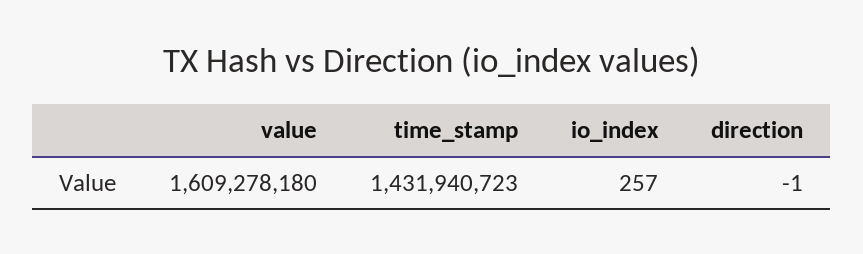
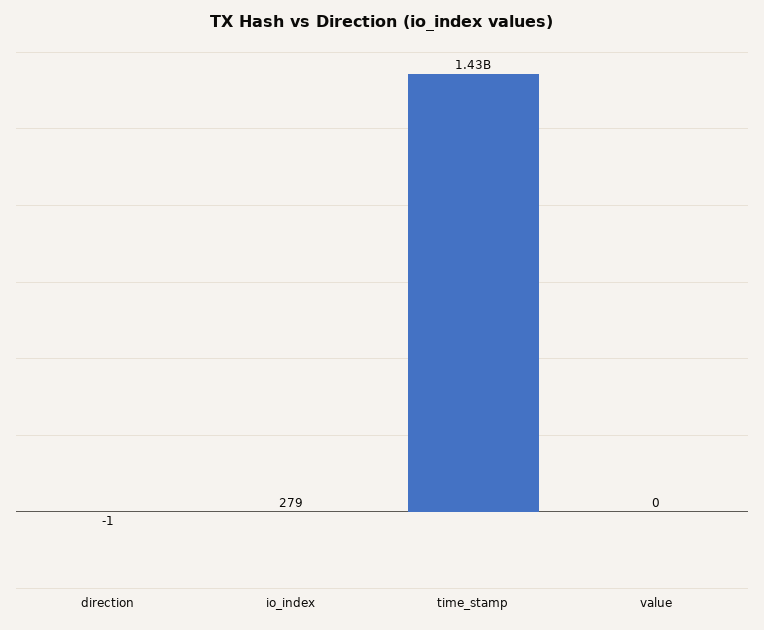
  {
-   "value": 1609278180,
+   "value": 0,
    "time_stamp": 1431940723,
-   "io_index": 257,
+   "io_index": 279,
    "direction": -1
  }

